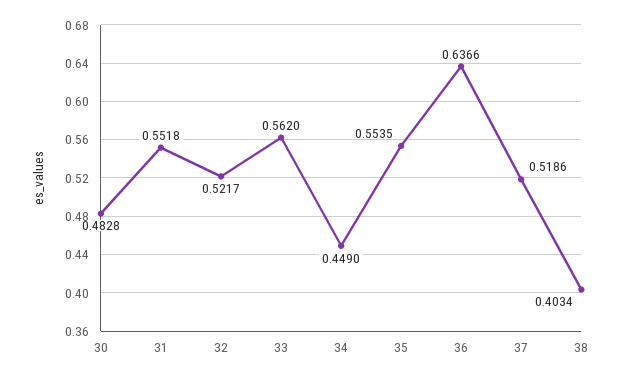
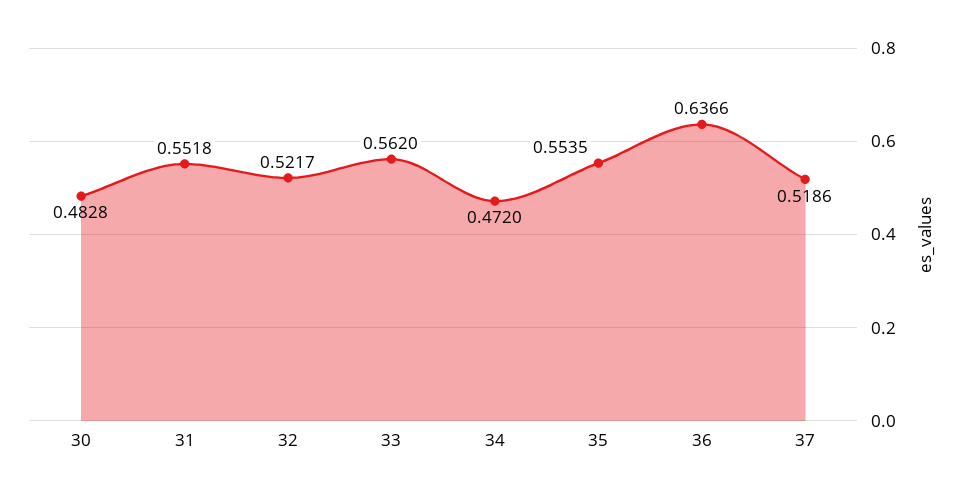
  {
    "30": 0.4828,
    "31": 0.5518,
    "32": 0.5217,
    "33": 0.562,
-   "34": 0.449,
+   "34": 0.472,
    "35": 0.5535,
    "36": 0.6366,
-   "37": 0.5186,
+   "37": 0.5186
-   "38": 0.4034
  }

